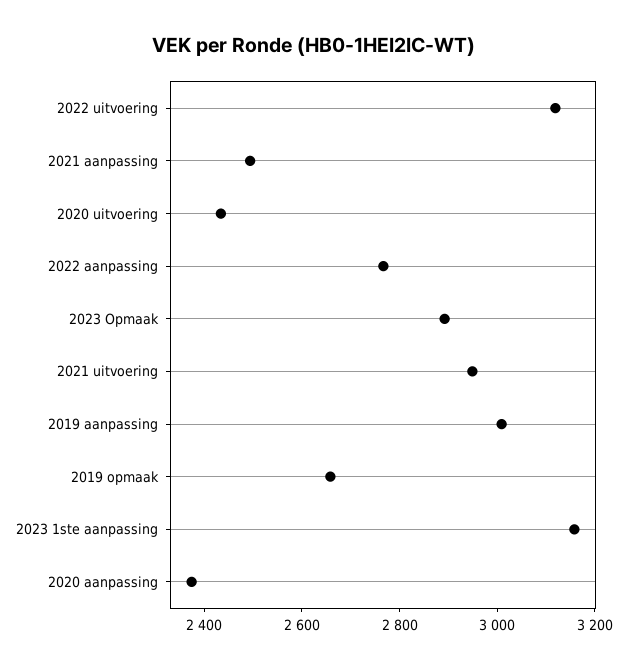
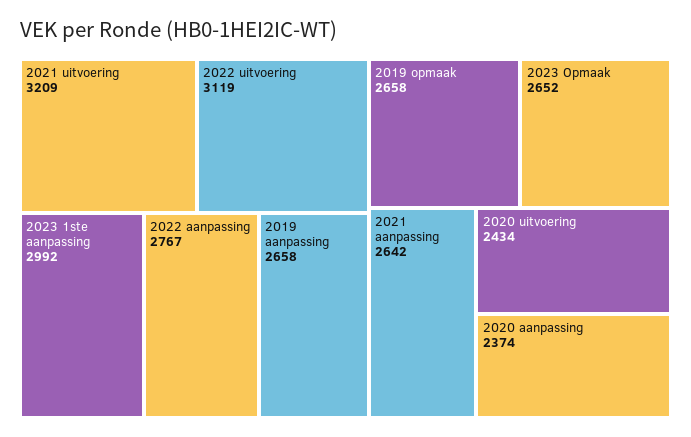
  {
    "2022 uitvoering": 3119,
-   "2021 aanpassing": 2500,
+   "2021 aanpassing": 2642,
    "2020 uitvoering": 2434,
    "2022 aanpassing": 2767,
-   "2023 Opmaak": 2900,
+   "2023 Opmaak": 2652,
-   "2021 uitvoering": 2950,
+   "2021 uitvoering": 3209,
-   "2019 aanpassing": 3000,
+   "2019 aanpassing": 2658,
    "2019 opmaak": 2658,
-   "2023 1ste aanpassing": 3150,
+   "2023 1ste aanpassing": 2992,
    "2020 aanpassing": 2374
  }

